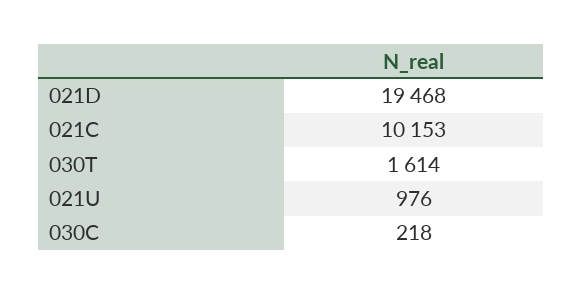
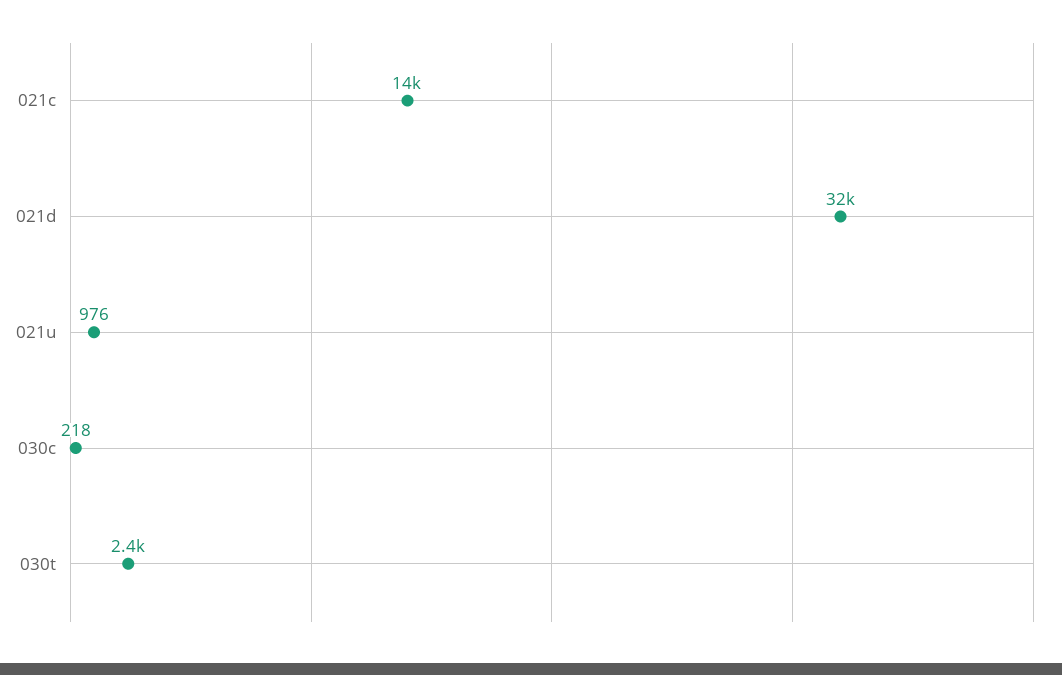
  {
-   "021D": 19468,
+   "021D": 32000,
-   "021C": 10153,
+   "021C": 14000,
-   "030T": 1614,
+   "030T": 2400,
    "021U": 976,
    "030C": 218
  }

